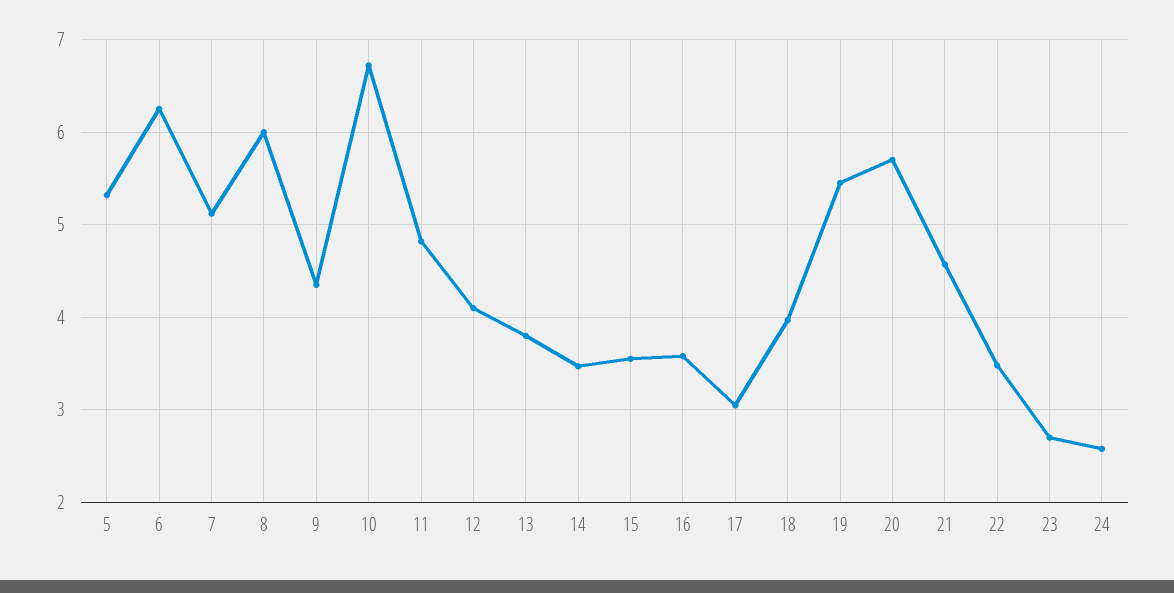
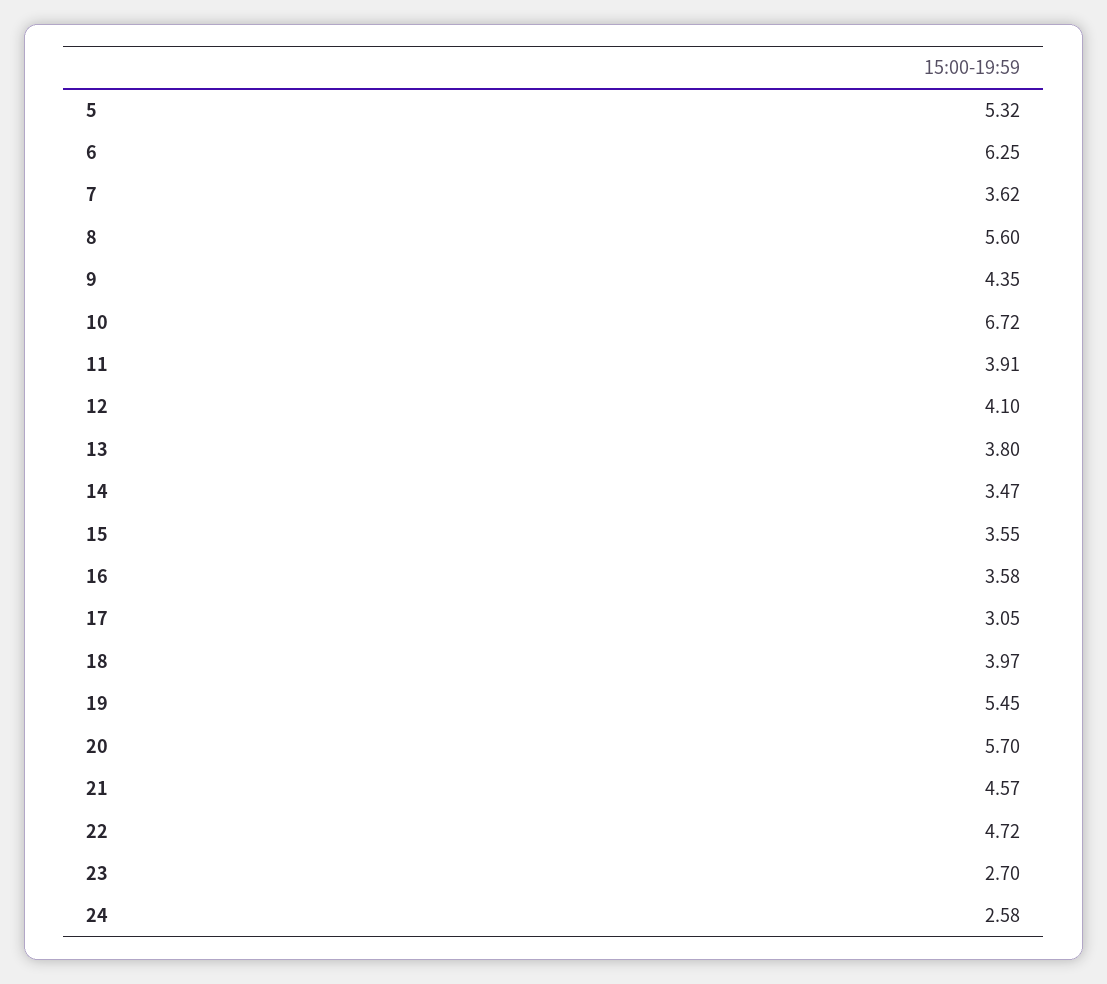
  {
    "5": 5.32,
    "6": 6.25,
-   "7": 5.1,
+   "7": 3.62,
-   "8": 6,
+   "8": 5.6,
    "9": 4.35,
    "10": 6.72,
-   "11": 4.8,
+   "11": 3.91,
    "12": 4.1,
    "13": 3.8,
    "14": 3.47,
    "15": 3.55,
    "16": 3.58,
    "17": 3.05,
    "18": 3.97,
    "19": 5.45,
    "20": 5.7,
    "21": 4.57,
-   "22": 3.5,
+   "22": 4.72,
    "23": 2.7,
    "24": 2.58
  }

